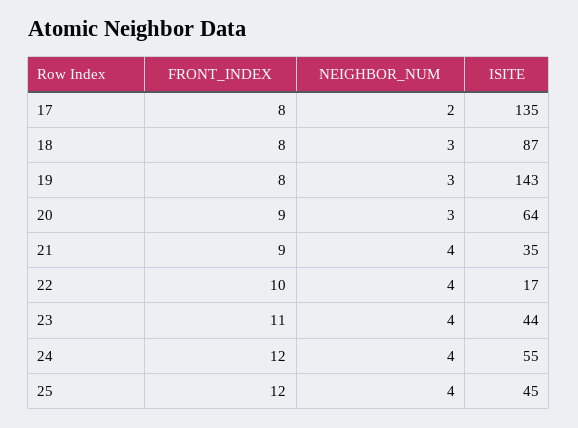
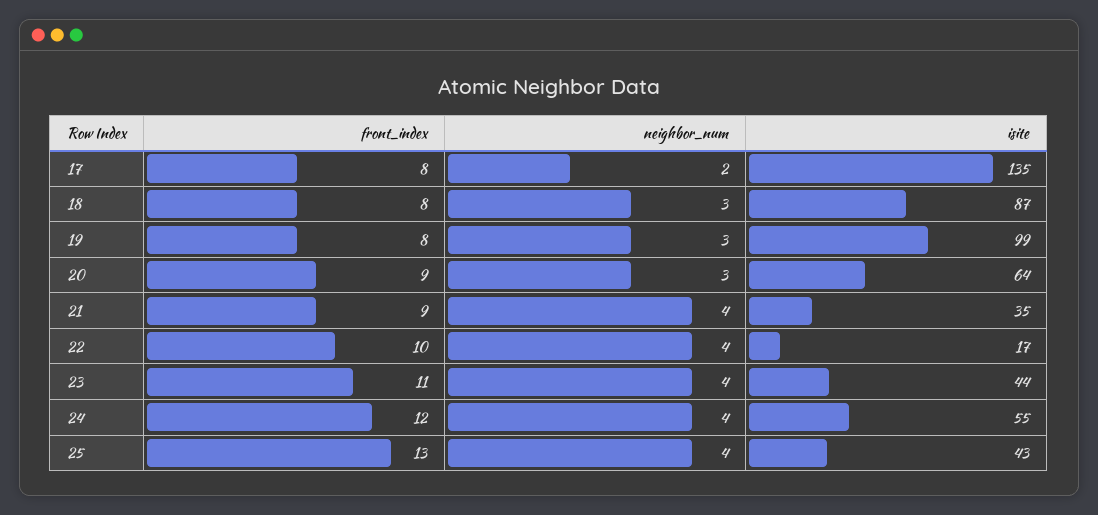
  {
    "FRONT_INDEX": {
      "17": 8,
      "18": 8,
      "19": 8,
      "20": 9,
      "21": 9,
      "22": 10,
      "23": 11,
      "24": 12,
-     "25": 12
+     "25": 13
    },
    "NEIGHBOR_NUM": {
      "17": 2,
      "18": 3,
      "19": 3,
      "20": 3,
      "21": 4,
      "22": 4,
      "23": 4,
      "24": 4,
      "25": 4
    },
    "ISITE": {
      "17": 135,
      "18": 87,
-     "19": 143,
+     "19": 99,
      "20": 64,
      "21": 35,
      "22": 17,
      "23": 44,
      "24": 55,
-     "25": 45
+     "25": 43
    }
  }

